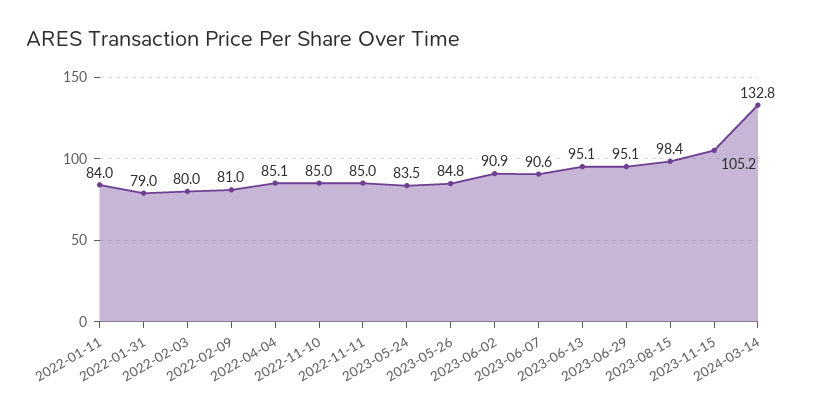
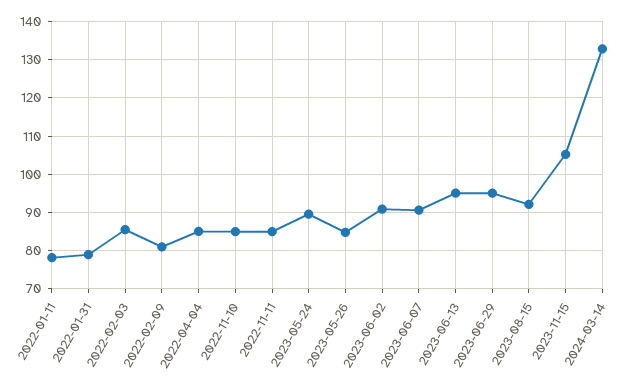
  {
-   "2022-01-11": 84,
+   "2022-01-11": 78,
    "2022-01-31": 79,
-   "2022-02-03": 80,
+   "2022-02-03": 86,
    "2022-02-09": 81,
    "2022-04-04": 85.1,
    "2022-11-10": 85,
    "2022-11-11": 85,
-   "2023-05-24": 83.5,
+   "2023-05-24": 90,
    "2023-05-26": 84.8,
    "2023-06-02": 90.9,
    "2023-06-07": 90.6,
    "2023-06-13": 95.1,
    "2023-06-29": 95.1,
-   "2023-08-15": 98.4,
+   "2023-08-15": 92,
    "2023-11-15": 105.2,
    "2024-03-14": 132.8
  }

